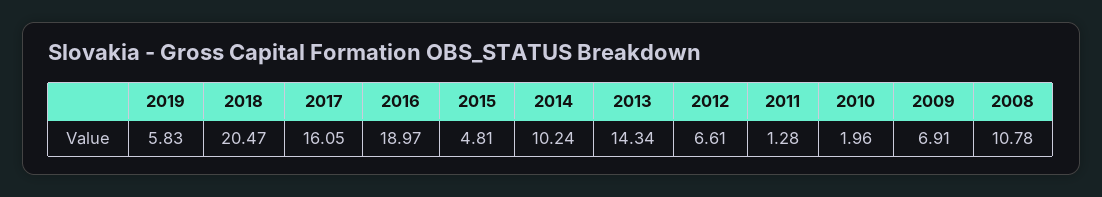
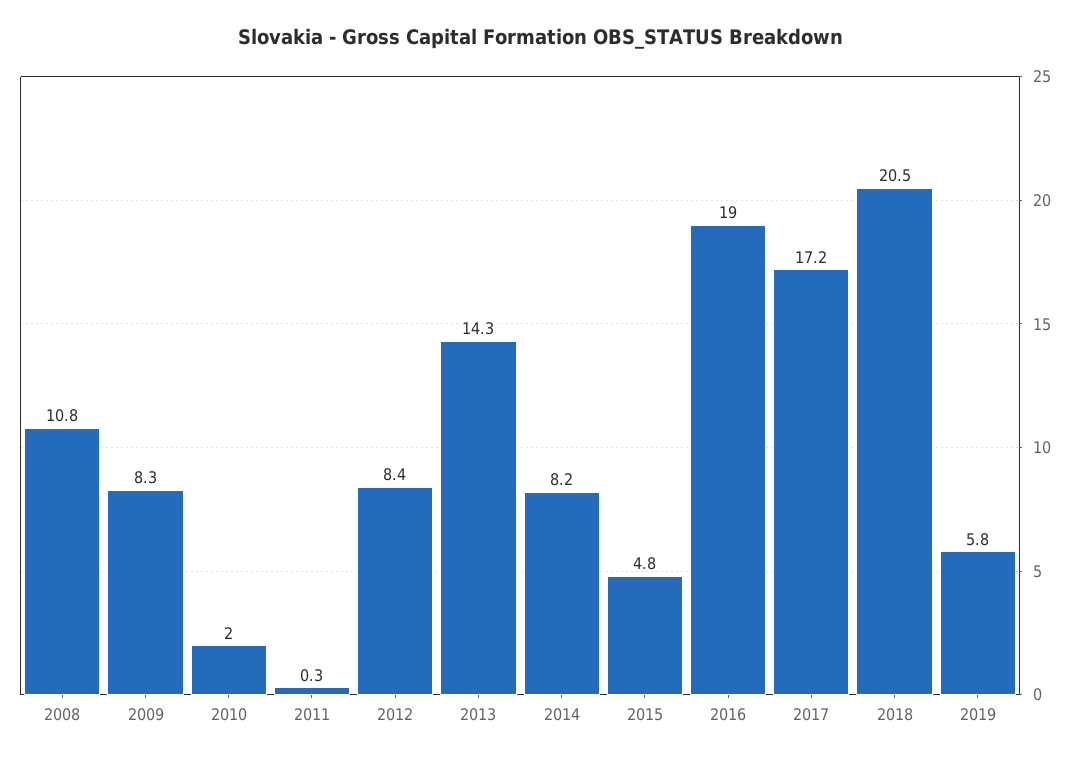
  {
    "2019": 5.83,
    "2018": 20.47,
-   "2017": 16.05,
+   "2017": 17.2,
    "2016": 18.97,
    "2015": 4.81,
-   "2014": 10.24,
+   "2014": 8.2,
    "2013": 14.34,
-   "2012": 6.61,
+   "2012": 8.4,
-   "2011": 1.28,
+   "2011": 0.3,
    "2010": 1.96,
-   "2009": 6.91,
+   "2009": 8.3,
    "2008": 10.78
  }

